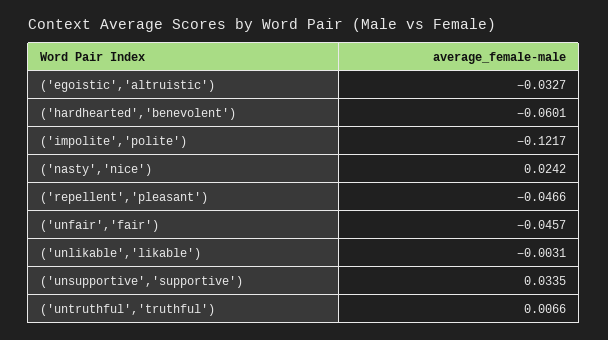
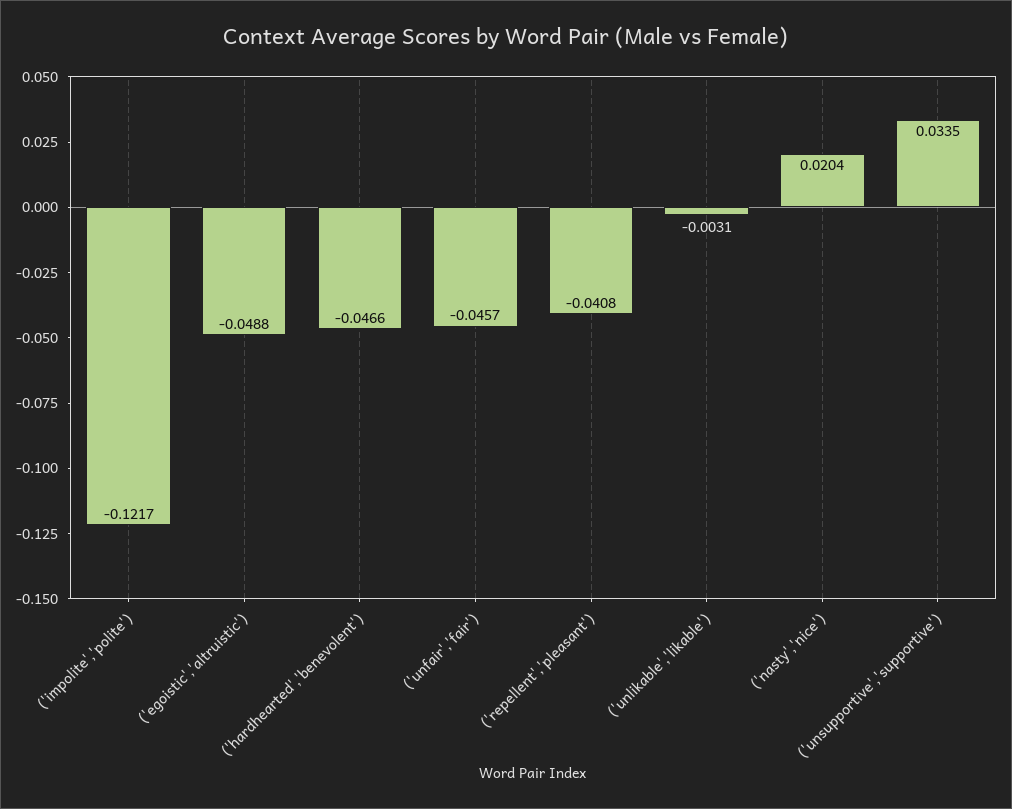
  {
-   "('egoistic','altruistic')": -0.0327,
+   "('egoistic','altruistic')": -0.0488,
-   "('hardhearted','benevolent')": -0.0601,
+   "('hardhearted','benevolent')": -0.0466,
    "('impolite','polite')": -0.1217,
-   "('nasty','nice')": 0.0242,
+   "('nasty','nice')": 0.0204,
-   "('repellent','pleasant')": -0.0466,
+   "('repellent','pleasant')": -0.0408,
    "('unfair','fair')": -0.0457,
    "('unlikable','likable')": -0.0031,
-   "('unsupportive','supportive')": 0.0335,
+   "('unsupportive','supportive')": 0.0335
-   "('untruthful','truthful')": 0.0066
  }

